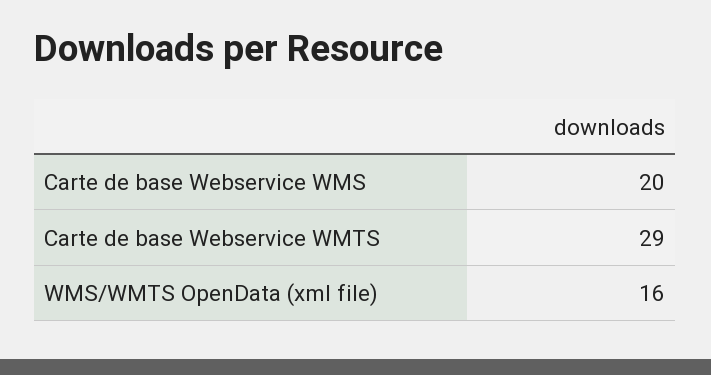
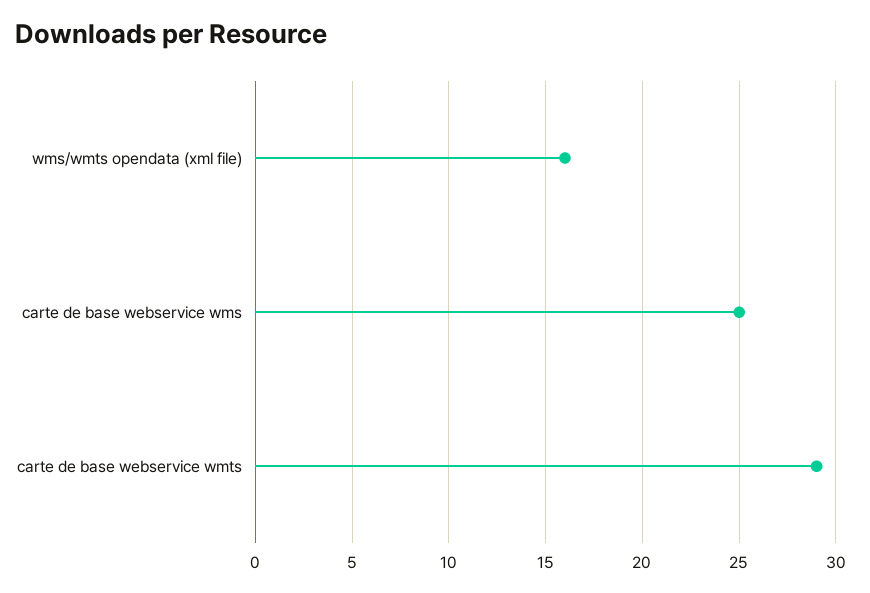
  {
-   "Carte de base Webservice WMS": 20,
+   "Carte de base Webservice WMS": 25,
    "Carte de base Webservice WMTS": 29,
    "WMS/WMTS OpenData (xml file)": 16
  }

